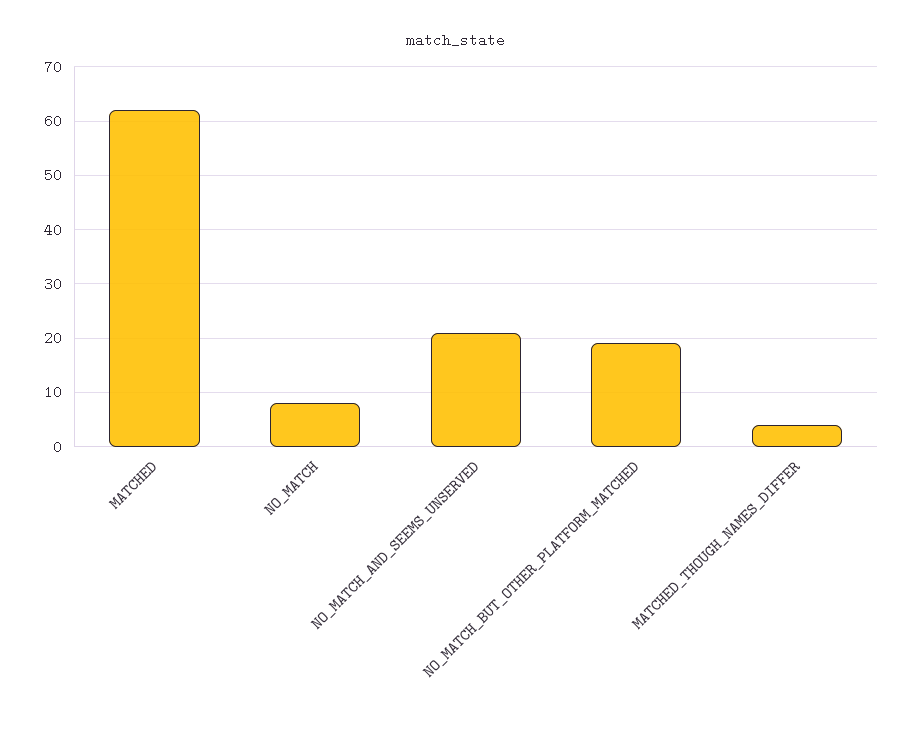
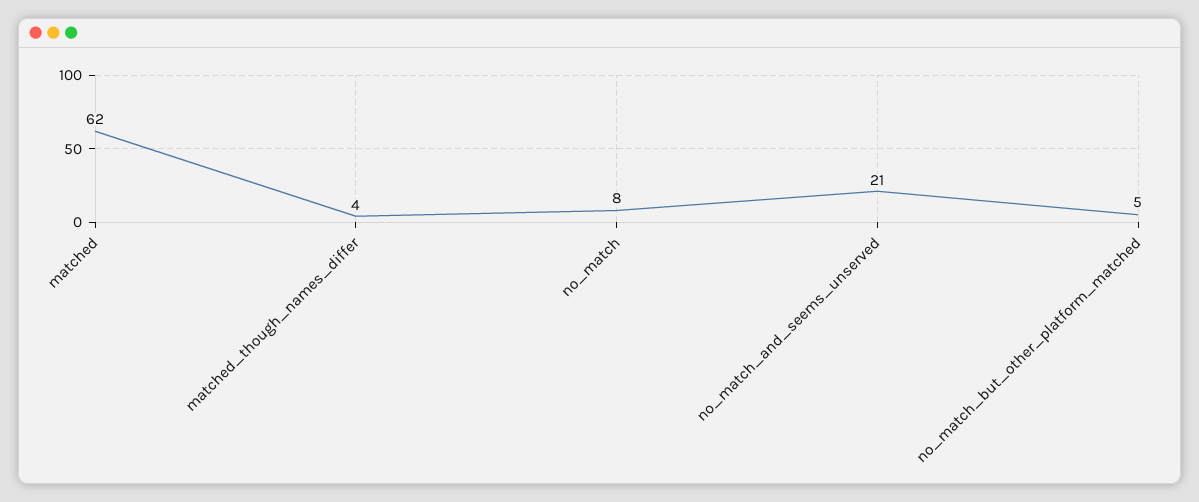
  {
    "MATCHED": 62,
    "NO_MATCH": 8,
    "NO_MATCH_AND_SEEMS_UNSERVED": 21,
-   "NO_MATCH_BUT_OTHER_PLATFORM_MATCHED": 20,
+   "NO_MATCH_BUT_OTHER_PLATFORM_MATCHED": 5,
    "MATCHED_THOUGH_NAMES_DIFFER": 4
  }

